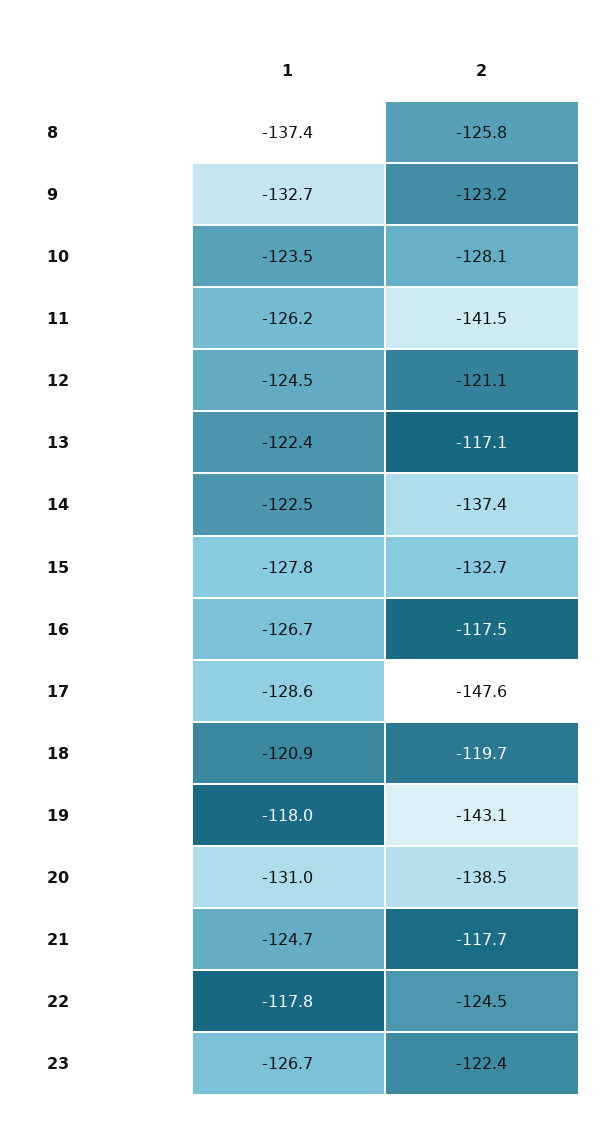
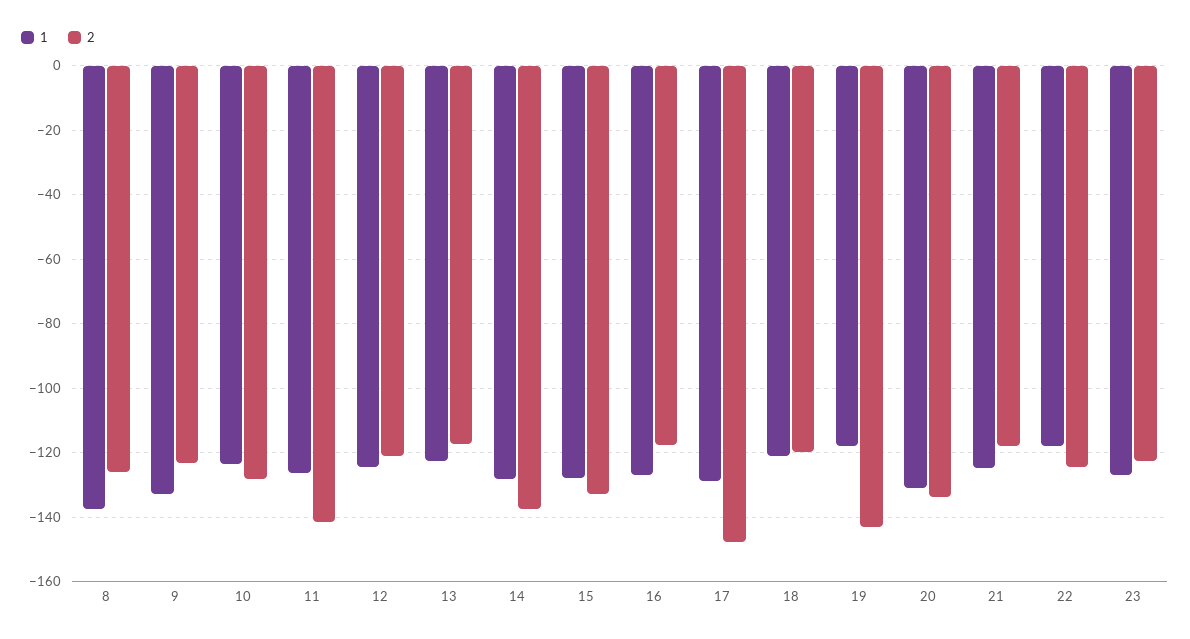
  {
    "1": {
      "8": -137.4,
      "9": -132.7,
      "10": -123.5,
      "11": -126.2,
      "12": -124.5,
      "13": -122.4,
-     "14": -122.5,
+     "14": -128,
      "15": -127.8,
      "16": -126.7,
      "17": -128.6,
      "18": -120.9,
      "19": -118,
      "20": -131,
      "21": -124.7,
      "22": -117.8,
      "23": -126.7
    },
    "2": {
      "8": -125.8,
      "9": -123.2,
      "10": -128.1,
      "11": -141.5,
      "12": -121.1,
      "13": -117.1,
      "14": -137.4,
      "15": -132.7,
      "16": -117.5,
      "17": -147.6,
      "18": -119.7,
      "19": -143.1,
-     "20": -138.5,
+     "20": -134,
      "21": -117.7,
      "22": -124.5,
      "23": -122.4
    }
  }

